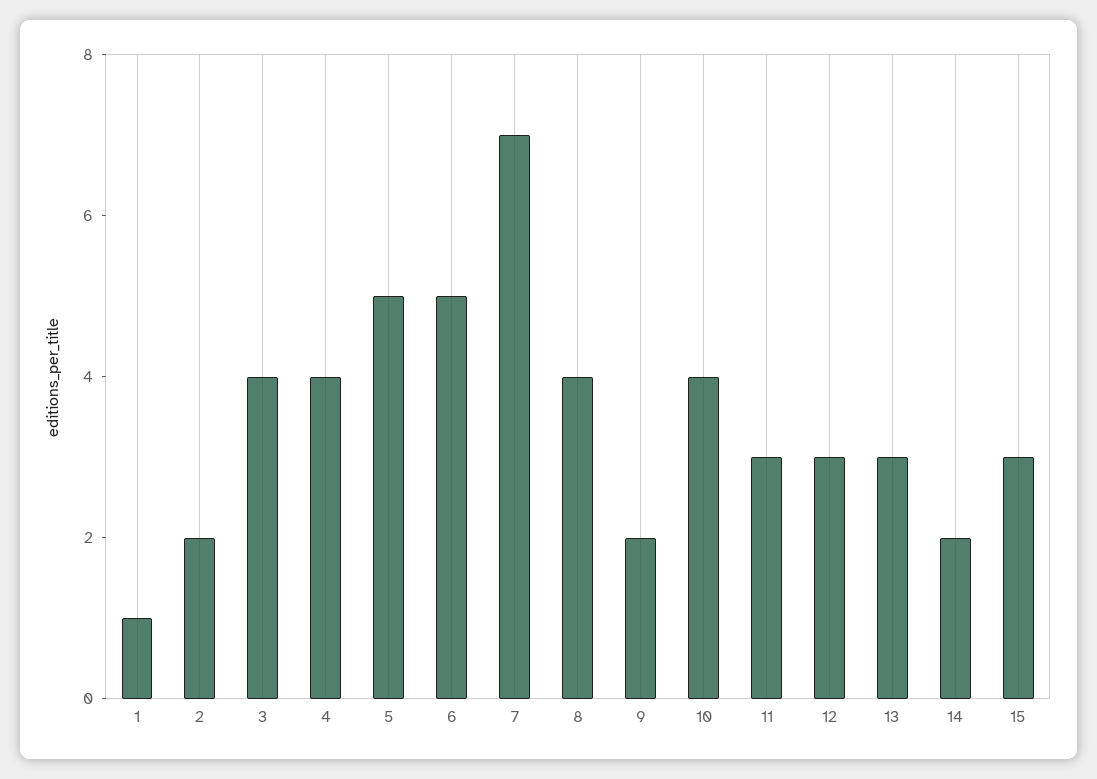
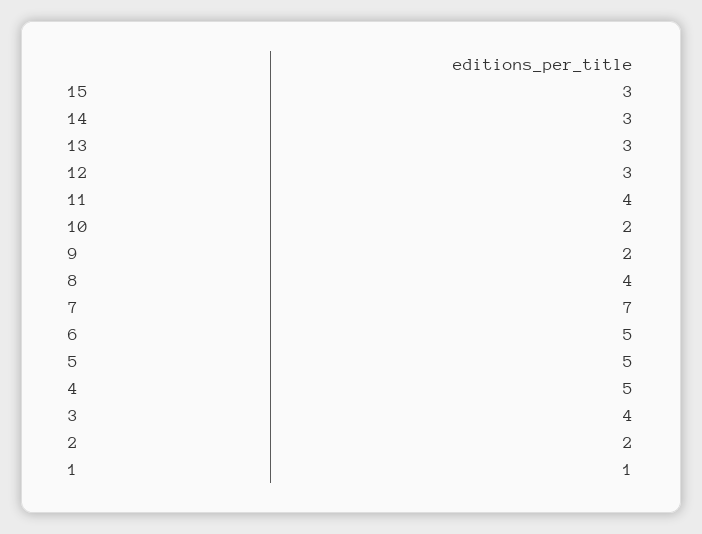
  {
    "1": 1,
    "2": 2,
    "3": 4,
-   "4": 4,
+   "4": 5,
    "5": 5,
    "6": 5,
    "7": 7,
    "8": 4,
    "9": 2,
-   "10": 4,
+   "10": 2,
-   "11": 3,
+   "11": 4,
    "12": 3,
    "13": 3,
-   "14": 2,
+   "14": 3,
    "15": 3
  }

